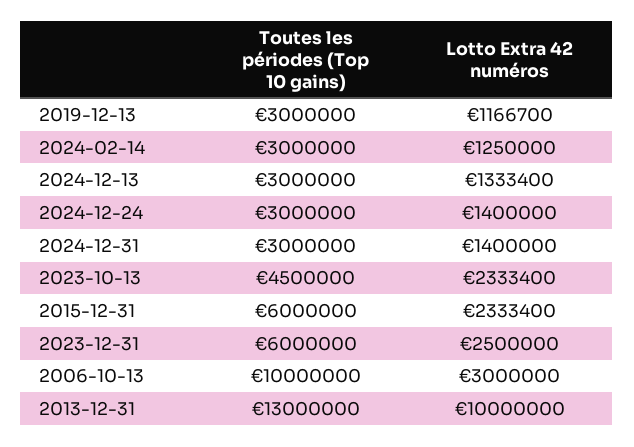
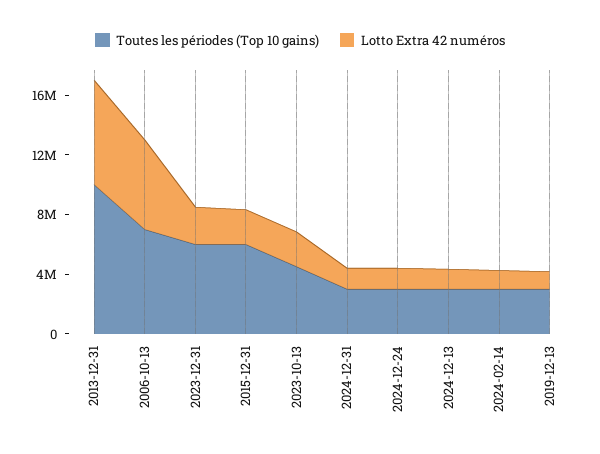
  {
    "Toutes les périodes (Top 10 gains)": {
      "2019-12-13": 3000000,
      "2024-02-14": 3000000,
      "2024-12-13": 3000000,
      "2024-12-24": 3000000,
      "2024-12-31": 3000000,
      "2023-10-13": 4500000,
      "2015-12-31": 6000000,
      "2023-12-31": 6000000,
-     "2006-10-13": 10000000,
+     "2006-10-13": 7000000,
-     "2013-12-31": 13000000
+     "2013-12-31": 10000000
    },
    "Lotto Extra 42 numéros": {
      "2019-12-13": 1166700,
      "2024-02-14": 1250000,
      "2024-12-13": 1333400,
      "2024-12-24": 1400000,
      "2024-12-31": 1400000,
      "2023-10-13": 2333400,
      "2015-12-31": 2333400,
      "2023-12-31": 2500000,
-     "2006-10-13": 3000000,
+     "2006-10-13": 6000000,
-     "2013-12-31": 10000000
+     "2013-12-31": 7000000
    }
  }

